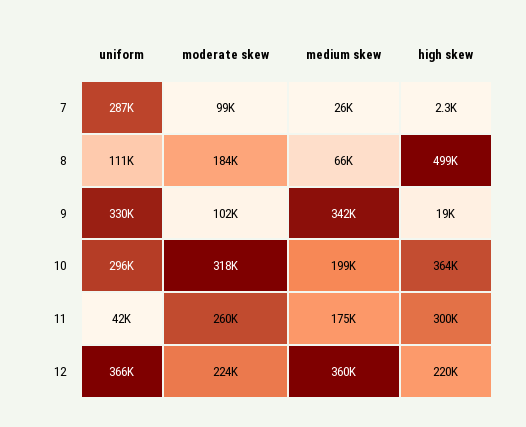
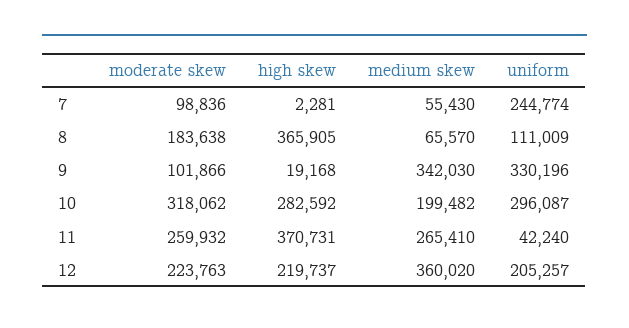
  {
    "uniform": {
-     "7": 287000,
+     "7": 244774,
      "8": 111009,
      "9": 330196,
      "10": 296087,
      "11": 42240,
-     "12": 366000
+     "12": 205257
    },
    "moderate skew": {
      "7": 98836,
      "8": 183638,
      "9": 101866,
      "10": 318062,
      "11": 259932,
      "12": 223763
    },
    "medium skew": {
-     "7": 26000,
+     "7": 55430,
      "8": 65570,
      "9": 342030,
      "10": 199482,
-     "11": 175000,
+     "11": 265410,
      "12": 360020
    },
    "high skew": {
      "7": 2281,
-     "8": 499000,
+     "8": 365905,
      "9": 19168,
-     "10": 364000,
+     "10": 282592,
-     "11": 300000,
+     "11": 370731,
      "12": 219737
    }
  }

